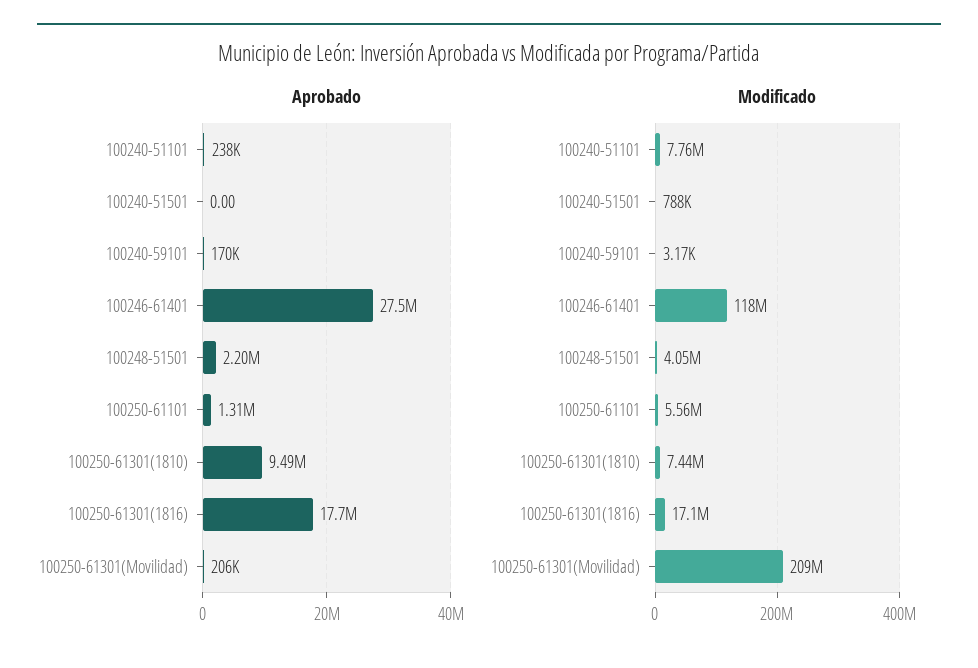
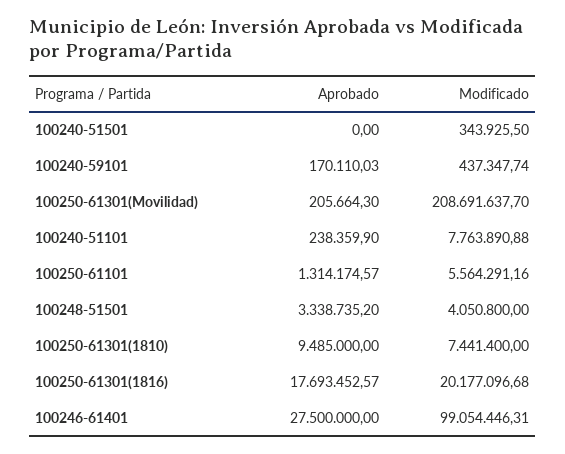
  {
    "Aprobado": {
      "100240-51101": 238359.9,
      "100240-51501": 0,
      "100240-59101": 170110.03,
      "100246-61401": 27500000,
-     "100248-51501": 2200000,
+     "100248-51501": 3338735.2,
      "100250-61101": 1314174.57,
      "100250-61301(1810)": 9485000,
      "100250-61301(1816)": 17693452.57,
      "100250-61301(Movilidad)": 205664.3
    },
    "Modificado": {
      "100240-51101": 7763890.88,
-     "100240-51501": 788000,
+     "100240-51501": 343925.5,
-     "100240-59101": 3170,
+     "100240-59101": 437347.74,
-     "100246-61401": 118000000,
+     "100246-61401": 99054446.31,
      "100248-51501": 4050800,
      "100250-61101": 5564291.16,
      "100250-61301(1810)": 7441400,
-     "100250-61301(1816)": 17100000,
+     "100250-61301(1816)": 20177096.68,
      "100250-61301(Movilidad)": 208691637.7
    }
  }

